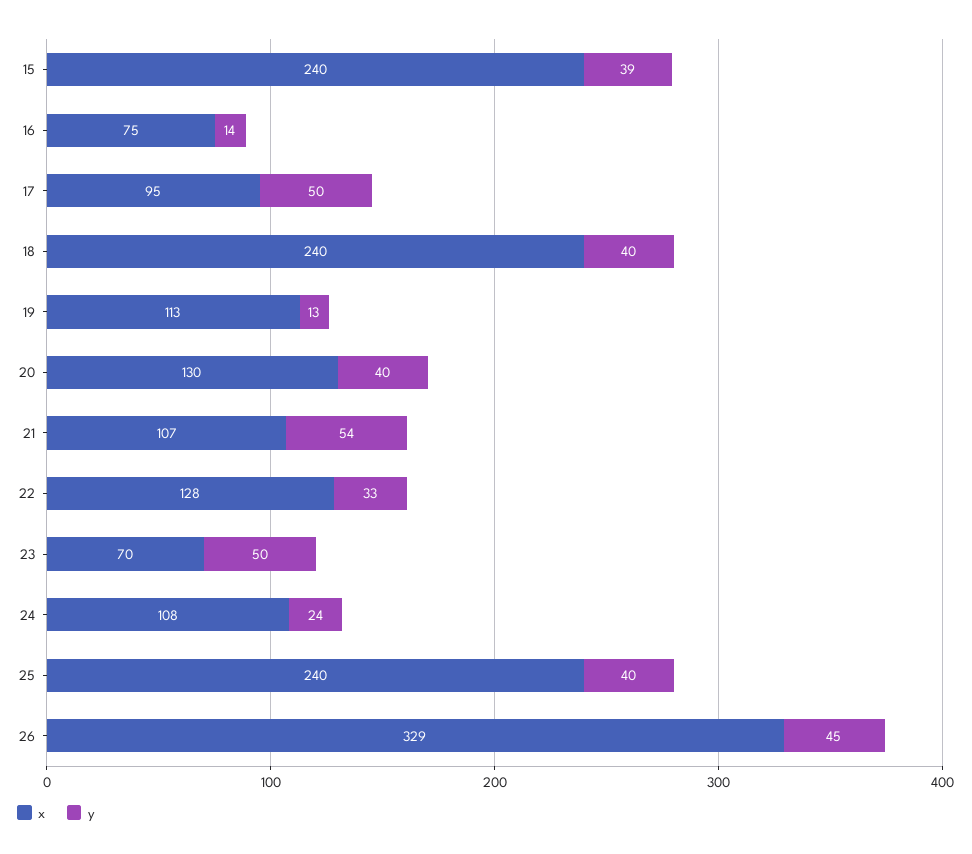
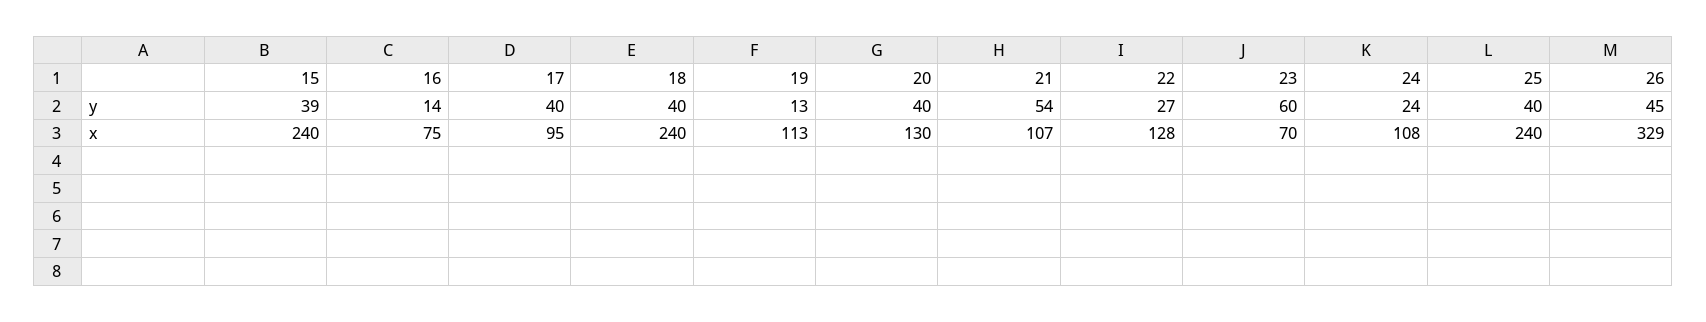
  {
    "x": {
      "15": 240,
      "16": 75,
      "17": 95,
      "18": 240,
      "19": 113,
      "20": 130,
      "21": 107,
      "22": 128,
      "23": 70,
      "24": 108,
      "25": 240,
      "26": 329
    },
    "y": {
      "15": 39,
      "16": 14,
-     "17": 50,
+     "17": 40,
      "18": 40,
      "19": 13,
      "20": 40,
      "21": 54,
-     "22": 33,
+     "22": 27,
-     "23": 50,
+     "23": 60,
      "24": 24,
      "25": 40,
      "26": 45
    }
  }

